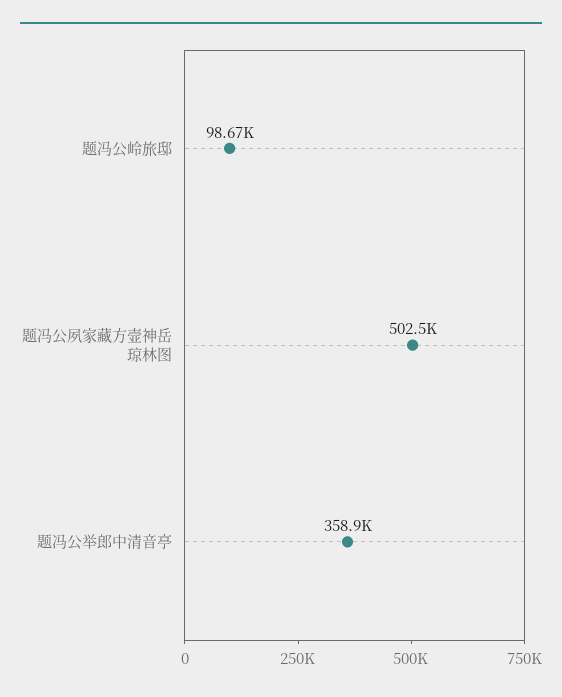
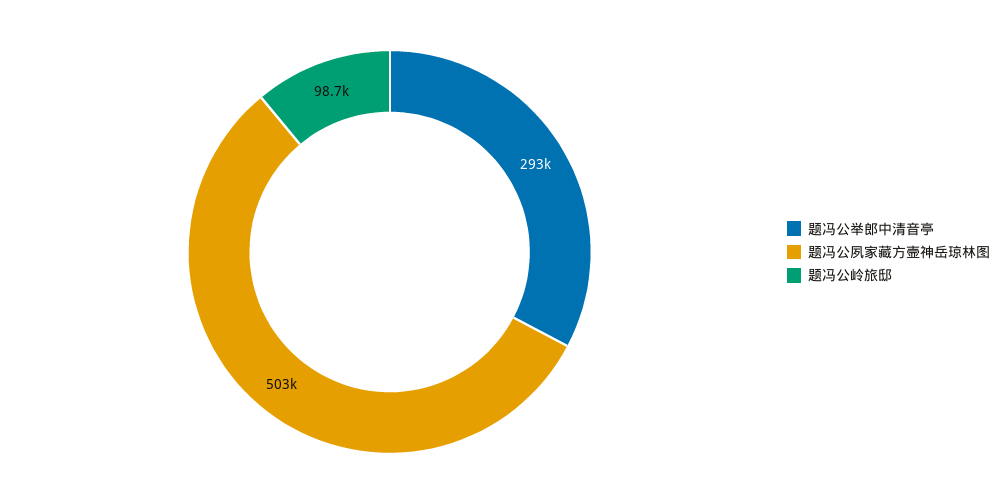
  {
    "题冯公岭旅邸": 98670,
    "题冯公夙家藏方壸神岳琼林图": 502500,
-   "题冯公举郎中清音亭": 358900
+   "题冯公举郎中清音亭": 293000
  }

